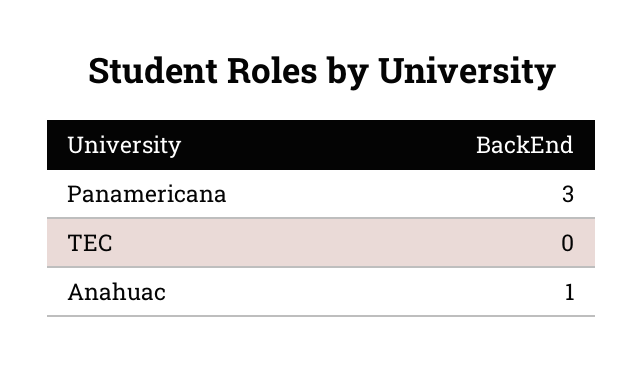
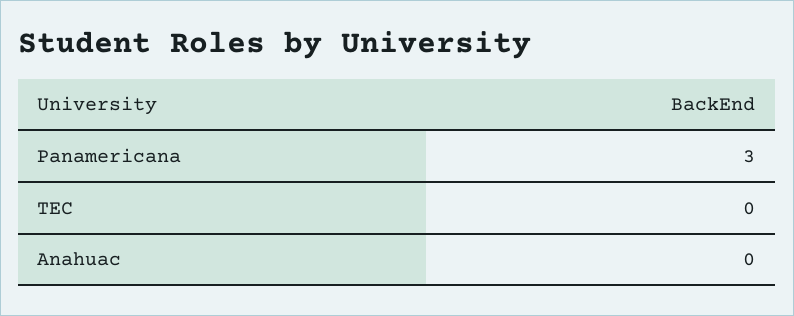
  {
    "Panamericana": 3,
    "TEC": 0,
-   "Anahuac": 1
+   "Anahuac": 0
  }

